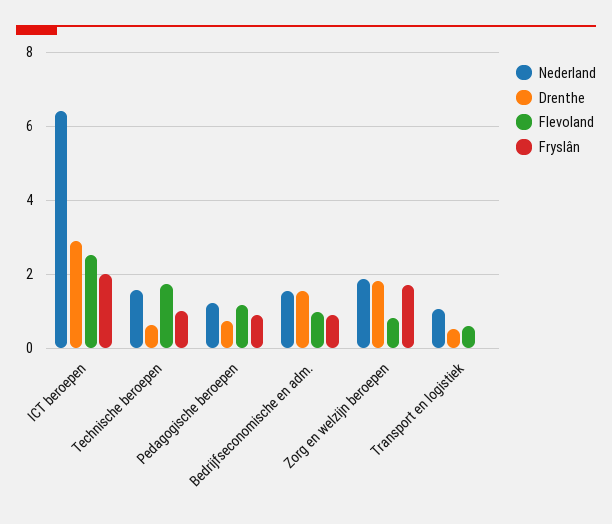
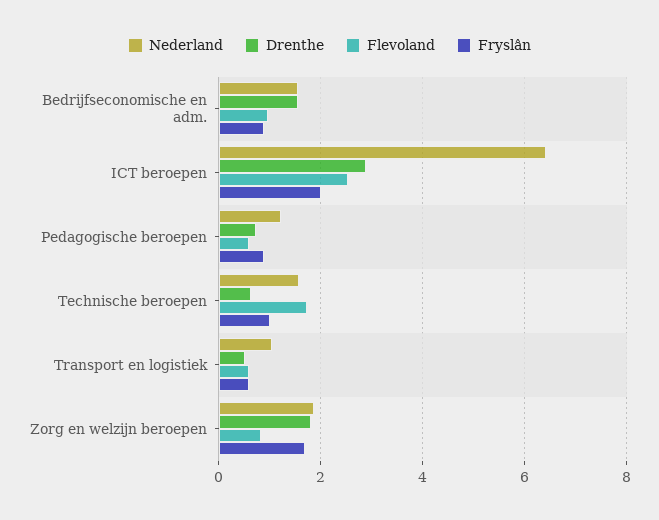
  {
    "Nederland": {
      "ICT beroepen": 6.4,
      "Technische beroepen": 1.6,
      "Pedagogische beroepen": 1.2,
      "Bedrijfseconomische en adm.": 1.6,
      "Zorg en welzijn beroepen": 1.8,
      "Transport en logistiek": 1
    },
    "Drenthe": {
      "ICT beroepen": 3,
      "Technische beroepen": 0.6,
      "Pedagogische beroepen": 0.8,
      "Bedrijfseconomische en adm.": 1.6,
      "Zorg en welzijn beroepen": 1.8,
      "Transport en logistiek": 0.6
    },
    "Flevoland": {
      "ICT beroepen": 2.6,
      "Technische beroepen": 1.8,
-     "Pedagogische beroepen": 1.2,
+     "Pedagogische beroepen": 0.6,
      "Bedrijfseconomische en adm.": 1,
      "Zorg en welzijn beroepen": 0.8,
      "Transport en logistiek": 0.6
    },
    "Fryslân": {
      "ICT beroepen": 2,
      "Technische beroepen": 1,
      "Pedagogische beroepen": 1,
      "Bedrijfseconomische en adm.": 0.8,
      "Zorg en welzijn beroepen": 1.8,
-     "Transport en logistiek": 0
+     "Transport en logistiek": 0.6
    }
  }

